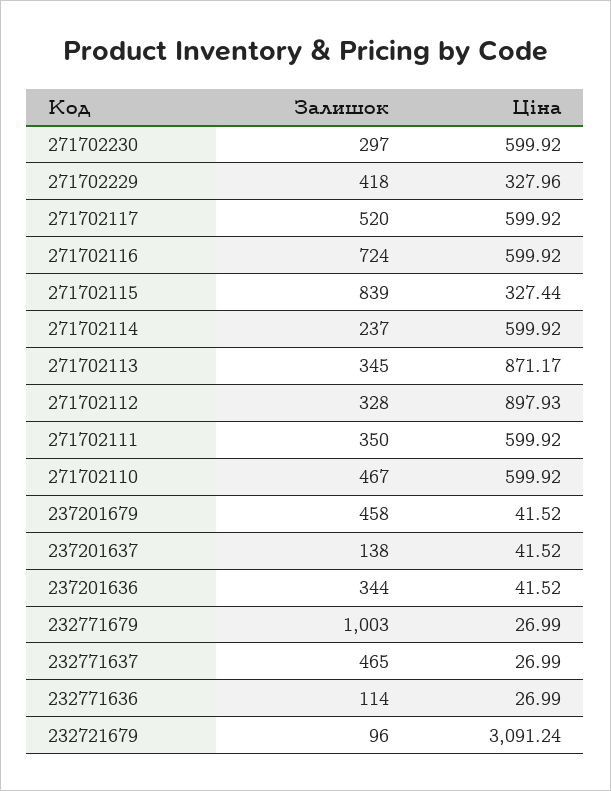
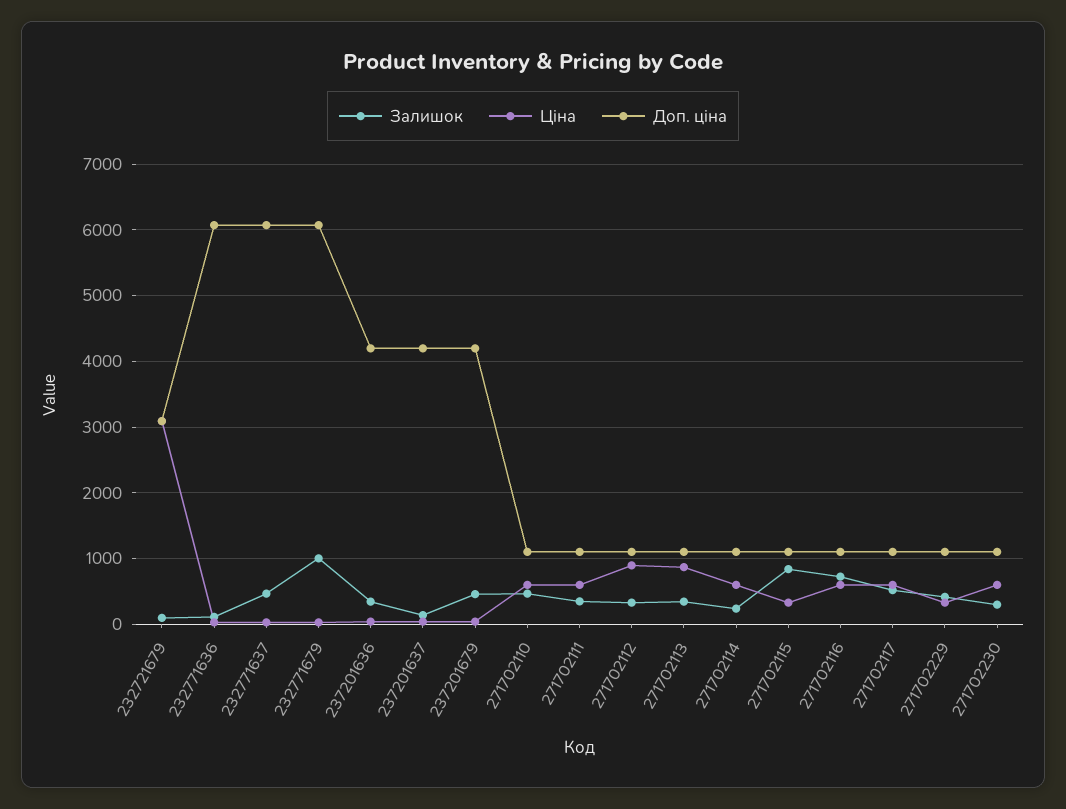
  {
    "Залишок": {
      "271702230": 297,
      "271702229": 418,
      "271702117": 520,
      "271702116": 724,
      "271702115": 839,
      "271702114": 237,
      "271702113": 345,
      "271702112": 328,
      "271702111": 350,
      "271702110": 467,
      "237201679": 458,
      "237201637": 138,
      "237201636": 344,
      "232771679": 1003,
      "232771637": 465,
      "232771636": 114,
      "232721679": 96
    },
    "Ціна": {
      "271702230": 599.92,
      "271702229": 327.96,
      "271702117": 599.92,
      "271702116": 599.92,
      "271702115": 327.44,
      "271702114": 599.92,
      "271702113": 871.17,
      "271702112": 897.93,
      "271702111": 599.92,
      "271702110": 599.92,
      "237201679": 41.52,
      "237201637": 41.52,
      "237201636": 41.52,
      "232771679": 26.99,
      "232771637": 26.99,
      "232771636": 26.99,
      "232721679": 3091.24
-   }
+   },
+   "Доп. ціна": {
+     "232721679": 3100,
+     "232771636": 6100,
+     "232771637": 6100,
+     "232771679": 6100,
+     "237201636": 4200,
+     "237201637": 4200,
+     "237201679": 4200,
+     "271702110": 1100,
+     "271702111": 1100,
+     "271702112": 1100,
+     "271702113": 1100,
+     "271702114": 1100,
+     "271702115": 1100,
+     "271702116": 1100,
+     "271702117": 1100,
+     "271702229": 1100,
+     "271702230": 1100
+   }
  }

